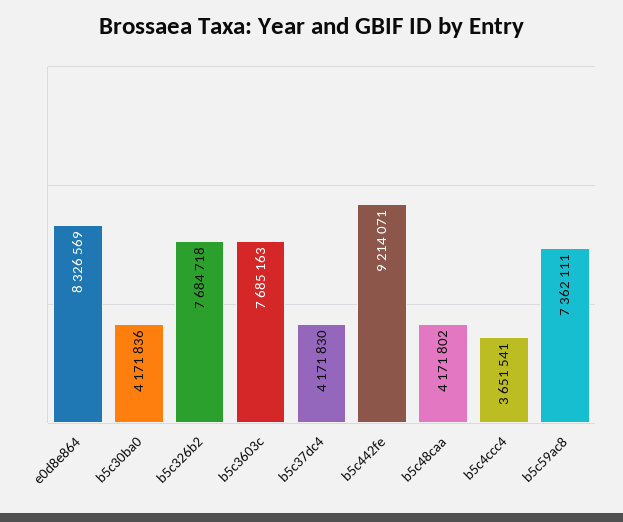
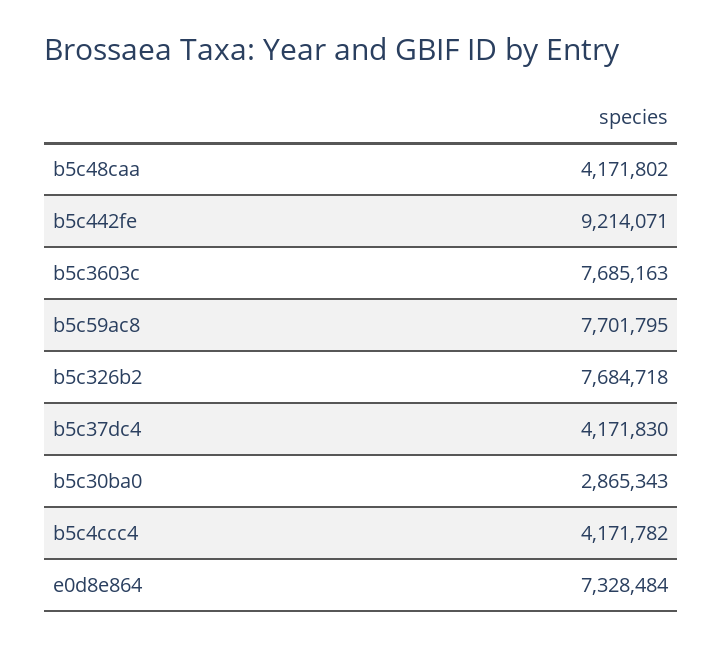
  {
-   "e0d8e864": 8326569,
+   "e0d8e864": 7328484,
-   "b5c30ba0": 4171836,
+   "b5c30ba0": 2865343,
    "b5c326b2": 7684718,
    "b5c3603c": 7685163,
    "b5c37dc4": 4171830,
    "b5c442fe": 9214071,
    "b5c48caa": 4171802,
-   "b5c4ccc4": 3651541,
+   "b5c4ccc4": 4171782,
-   "b5c59ac8": 7362111
+   "b5c59ac8": 7701795
  }

